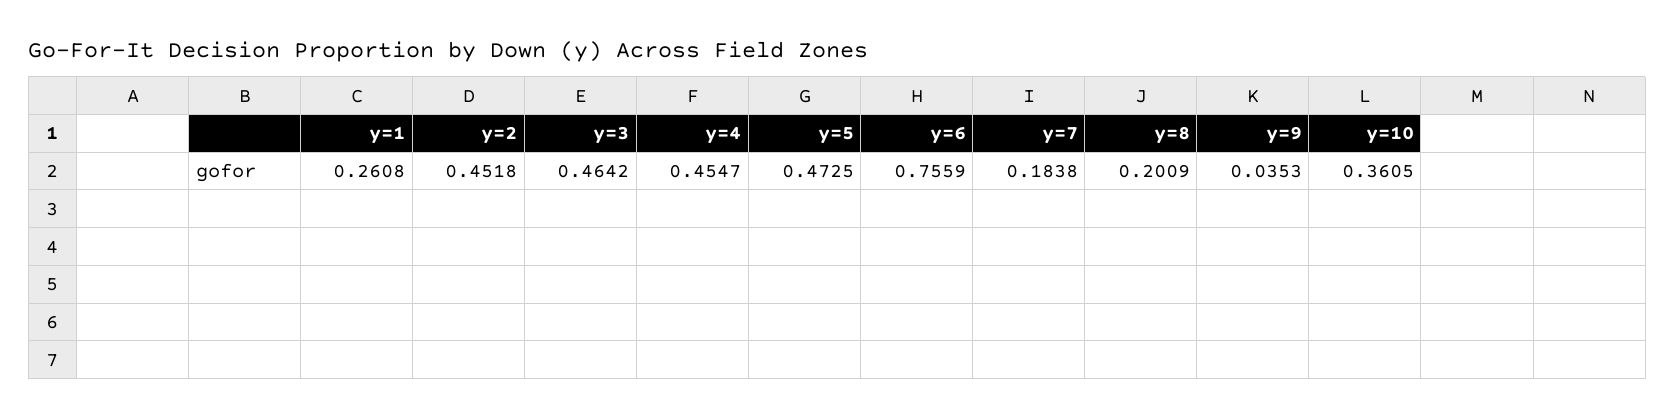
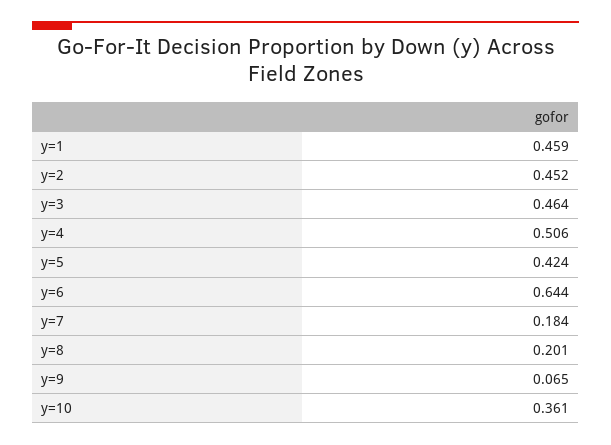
  {
-   "y=1": 0.2608,
+   "y=1": 0.459,
    "y=2": 0.4518,
    "y=3": 0.4642,
-   "y=4": 0.4547,
+   "y=4": 0.506,
-   "y=5": 0.4725,
+   "y=5": 0.424,
-   "y=6": 0.7559,
+   "y=6": 0.644,
    "y=7": 0.1838,
    "y=8": 0.2009,
-   "y=9": 0.0353,
+   "y=9": 0.065,
    "y=10": 0.3605
  }

